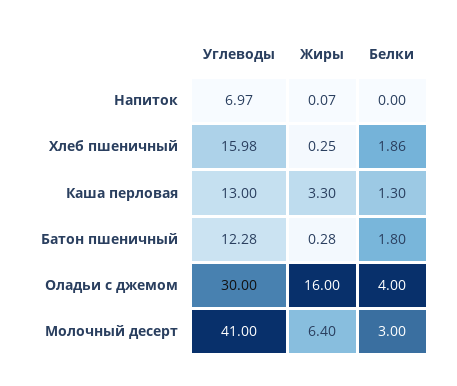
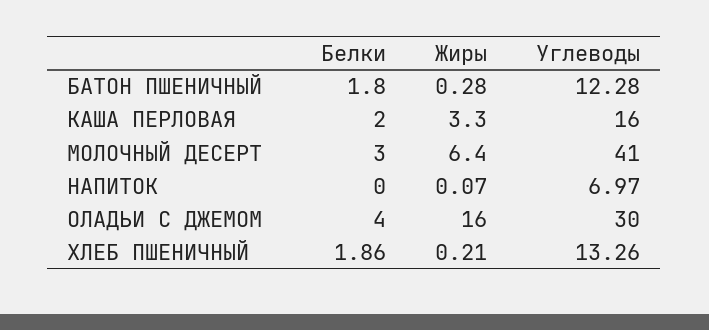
  {
    "Углеводы": {
      "Напиток": 6.97,
-     "Хлеб пшеничный": 15.98,
+     "Хлеб пшеничный": 13.26,
-     "Каша перловая": 13,
+     "Каша перловая": 16,
      "Батон пшеничный": 12.28,
      "Оладьи с джемом": 30,
      "Молочный десерт": 41
    },
    "Жиры": {
      "Напиток": 0.07,
-     "Хлеб пшеничный": 0.25,
+     "Хлеб пшеничный": 0.21,
      "Каша перловая": 3.3,
      "Батон пшеничный": 0.28,
      "Оладьи с джемом": 16,
      "Молочный десерт": 6.4
    },
    "Белки": {
      "Напиток": 0,
      "Хлеб пшеничный": 1.86,
-     "Каша перловая": 1.3,
+     "Каша перловая": 2,
      "Батон пшеничный": 1.8,
      "Оладьи с джемом": 4,
      "Молочный десерт": 3
    }
  }

